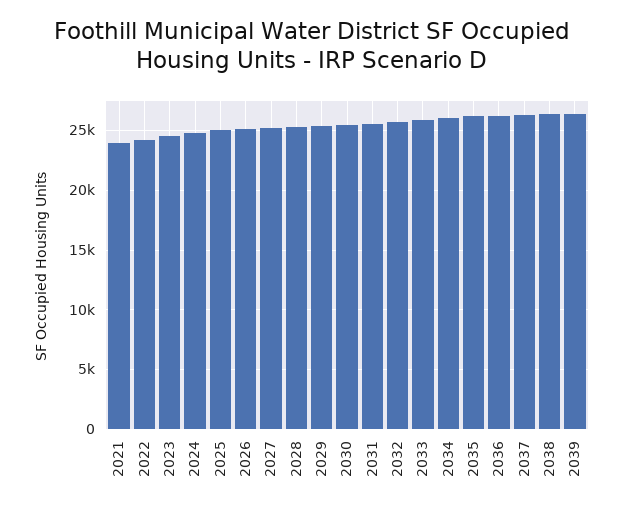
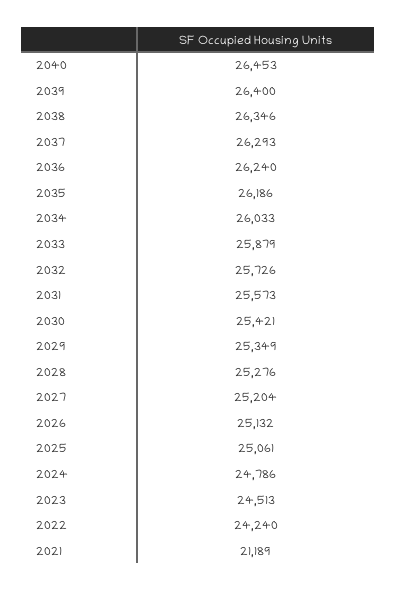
  {
-   "2021": 24000,
+   "2021": 21189,
    "2022": 24240,
    "2023": 24513,
    "2024": 24786,
    "2025": 25061,
    "2026": 25132,
    "2027": 25204,
    "2028": 25276,
    "2029": 25349,
    "2030": 25421,
    "2031": 25573,
    "2032": 25726,
    "2033": 25879,
    "2034": 26033,
    "2035": 26186,
    "2036": 26240,
    "2037": 26293,
    "2038": 26346,
-   "2039": 26400
+   "2039": 26400,
+   "2040": 26453
  }

